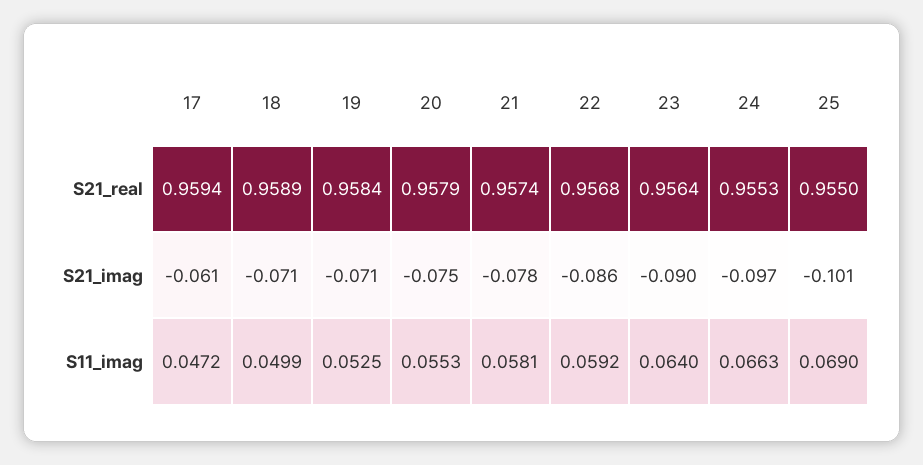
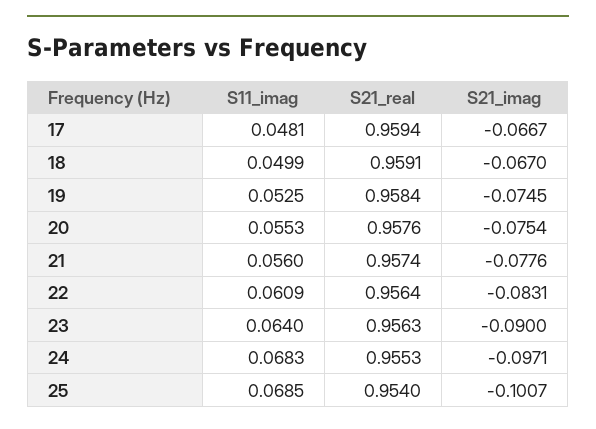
  {
    "17": {
      "S21_real": 0.9594,
-     "S21_imag": -0.061,
+     "S21_imag": -0.0667,
-     "S11_imag": 0.0472
+     "S11_imag": 0.0481
    },
    "18": {
-     "S21_real": 0.9589,
+     "S21_real": 0.9591,
-     "S21_imag": -0.071,
+     "S21_imag": -0.067,
      "S11_imag": 0.0499
    },
    "19": {
      "S21_real": 0.9584,
-     "S21_imag": -0.071,
+     "S21_imag": -0.0745,
      "S11_imag": 0.0525
    },
    "20": {
-     "S21_real": 0.9579,
+     "S21_real": 0.9576,
      "S21_imag": -0.0754,
      "S11_imag": 0.0553
    },
    "21": {
      "S21_real": 0.9574,
      "S21_imag": -0.0776,
-     "S11_imag": 0.0581
+     "S11_imag": 0.056
    },
    "22": {
-     "S21_real": 0.9568,
+     "S21_real": 0.9564,
-     "S21_imag": -0.086,
+     "S21_imag": -0.0831,
-     "S11_imag": 0.0592
+     "S11_imag": 0.0609
    },
    "23": {
-     "S21_real": 0.9564,
+     "S21_real": 0.9563,
      "S21_imag": -0.09,
      "S11_imag": 0.064
    },
    "24": {
      "S21_real": 0.9553,
      "S21_imag": -0.0971,
-     "S11_imag": 0.0663
+     "S11_imag": 0.0683
    },
    "25": {
-     "S21_real": 0.955,
+     "S21_real": 0.954,
      "S21_imag": -0.1007,
-     "S11_imag": 0.069
+     "S11_imag": 0.0685
    }
  }

